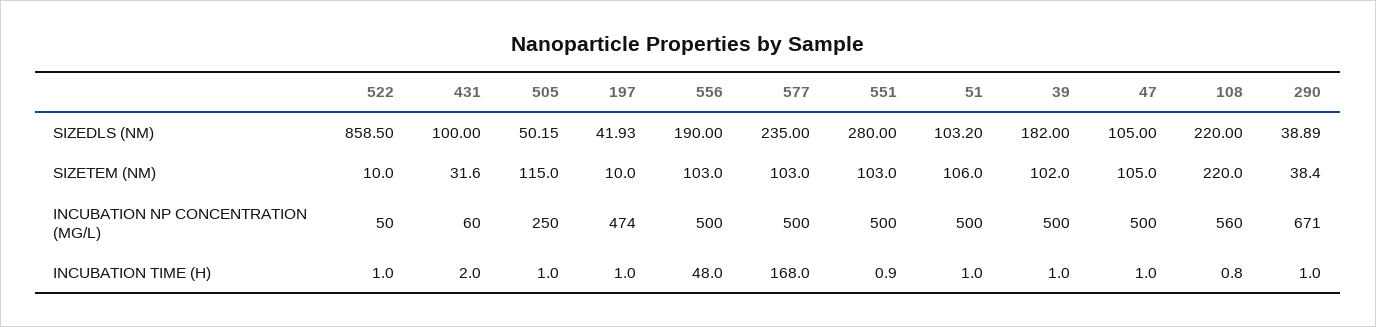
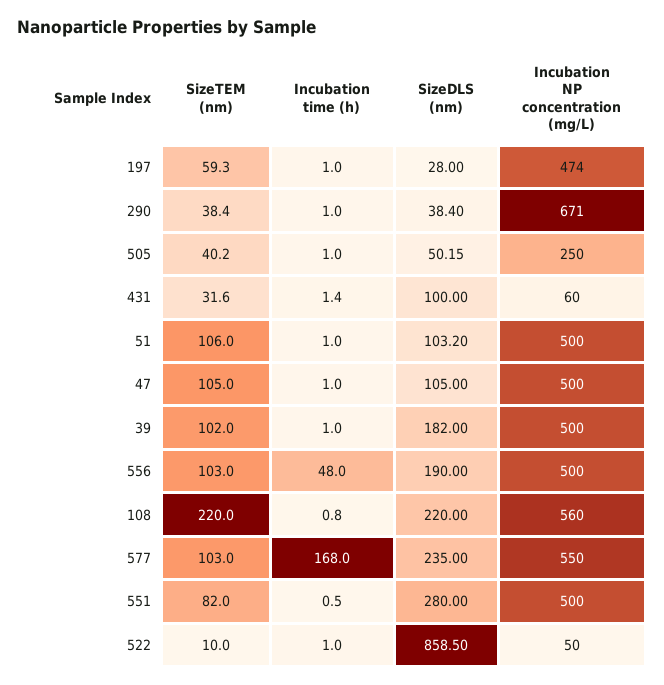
  {
    "522": {
      "SIZEDLS (NM)": 858.5,
      "SIZETEM (NM)": 10,
      "INCUBATION NP CONCENTRATION (MG/L)": 50,
      "INCUBATION TIME (H)": 1
    },
    "431": {
      "SIZEDLS (NM)": 100,
      "SIZETEM (NM)": 31.6,
      "INCUBATION NP CONCENTRATION (MG/L)": 60,
-     "INCUBATION TIME (H)": 2
+     "INCUBATION TIME (H)": 1.4
    },
    "505": {
      "SIZEDLS (NM)": 50.15,
-     "SIZETEM (NM)": 115,
+     "SIZETEM (NM)": 40.2,
      "INCUBATION NP CONCENTRATION (MG/L)": 250,
      "INCUBATION TIME (H)": 1
    },
    "197": {
-     "SIZEDLS (NM)": 41.93,
+     "SIZEDLS (NM)": 28,
-     "SIZETEM (NM)": 10,
+     "SIZETEM (NM)": 59.3,
      "INCUBATION NP CONCENTRATION (MG/L)": 474,
      "INCUBATION TIME (H)": 1
    },
    "556": {
      "SIZEDLS (NM)": 190,
      "SIZETEM (NM)": 103,
      "INCUBATION NP CONCENTRATION (MG/L)": 500,
      "INCUBATION TIME (H)": 48
    },
    "577": {
      "SIZEDLS (NM)": 235,
      "SIZETEM (NM)": 103,
-     "INCUBATION NP CONCENTRATION (MG/L)": 500,
+     "INCUBATION NP CONCENTRATION (MG/L)": 550,
      "INCUBATION TIME (H)": 168
    },
    "551": {
      "SIZEDLS (NM)": 280,
-     "SIZETEM (NM)": 103,
+     "SIZETEM (NM)": 82,
      "INCUBATION NP CONCENTRATION (MG/L)": 500,
-     "INCUBATION TIME (H)": 0.9
+     "INCUBATION TIME (H)": 0.5
    },
    "51": {
      "SIZEDLS (NM)": 103.2,
      "SIZETEM (NM)": 106,
      "INCUBATION NP CONCENTRATION (MG/L)": 500,
      "INCUBATION TIME (H)": 1
    },
    "39": {
      "SIZEDLS (NM)": 182,
      "SIZETEM (NM)": 102,
      "INCUBATION NP CONCENTRATION (MG/L)": 500,
      "INCUBATION TIME (H)": 1
    },
    "47": {
      "SIZEDLS (NM)": 105,
      "SIZETEM (NM)": 105,
      "INCUBATION NP CONCENTRATION (MG/L)": 500,
      "INCUBATION TIME (H)": 1
    },
    "108": {
      "SIZEDLS (NM)": 220,
      "SIZETEM (NM)": 220,
      "INCUBATION NP CONCENTRATION (MG/L)": 560,
      "INCUBATION TIME (H)": 0.8
    },
    "290": {
-     "SIZEDLS (NM)": 38.89,
+     "SIZEDLS (NM)": 38.4,
      "SIZETEM (NM)": 38.4,
      "INCUBATION NP CONCENTRATION (MG/L)": 671,
      "INCUBATION TIME (H)": 1
    }
  }

